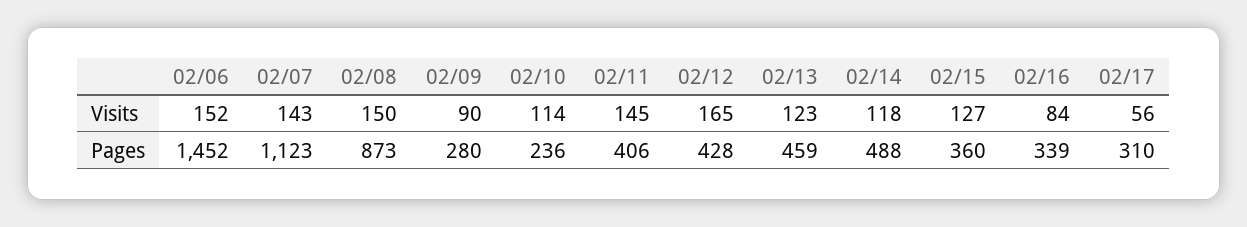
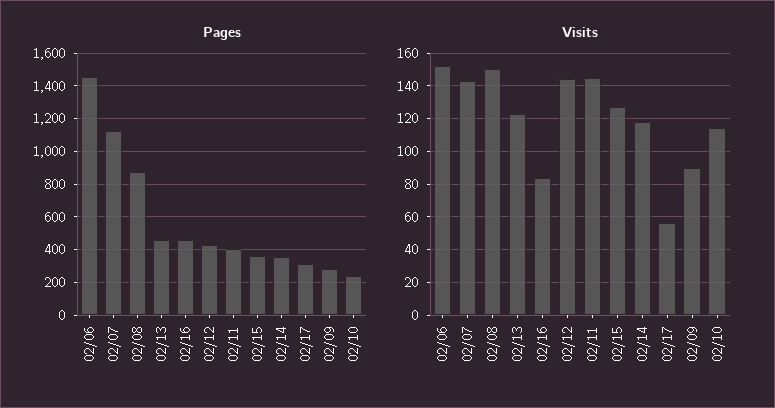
  {
    "Visits": {
      "02/06": 152,
      "02/07": 143,
      "02/08": 150,
      "02/09": 90,
      "02/10": 114,
      "02/11": 145,
-     "02/12": 165,
+     "02/12": 145,
      "02/13": 123,
      "02/14": 118,
      "02/15": 127,
      "02/16": 84,
      "02/17": 56
    },
    "Pages": {
      "02/06": 1452,
      "02/07": 1123,
      "02/08": 873,
      "02/09": 280,
      "02/10": 236,
      "02/11": 406,
      "02/12": 428,
      "02/13": 459,
-     "02/14": 488,
+     "02/14": 350,
      "02/15": 360,
-     "02/16": 339,
+     "02/16": 450,
      "02/17": 310
    }
  }

